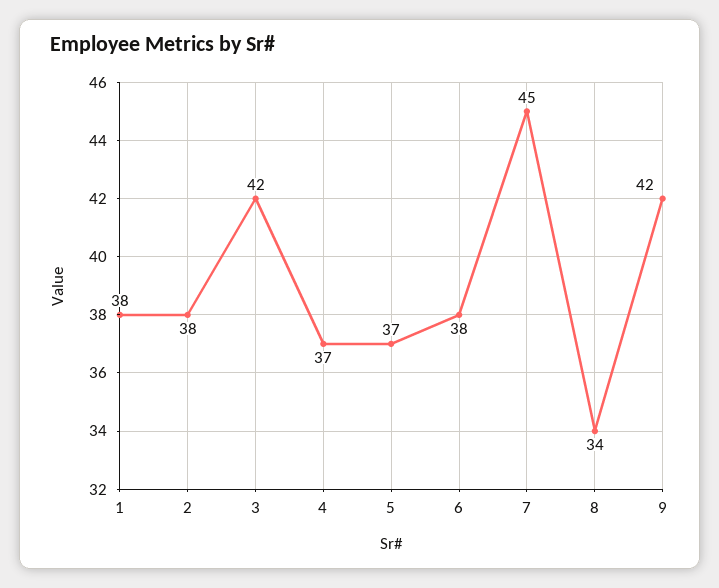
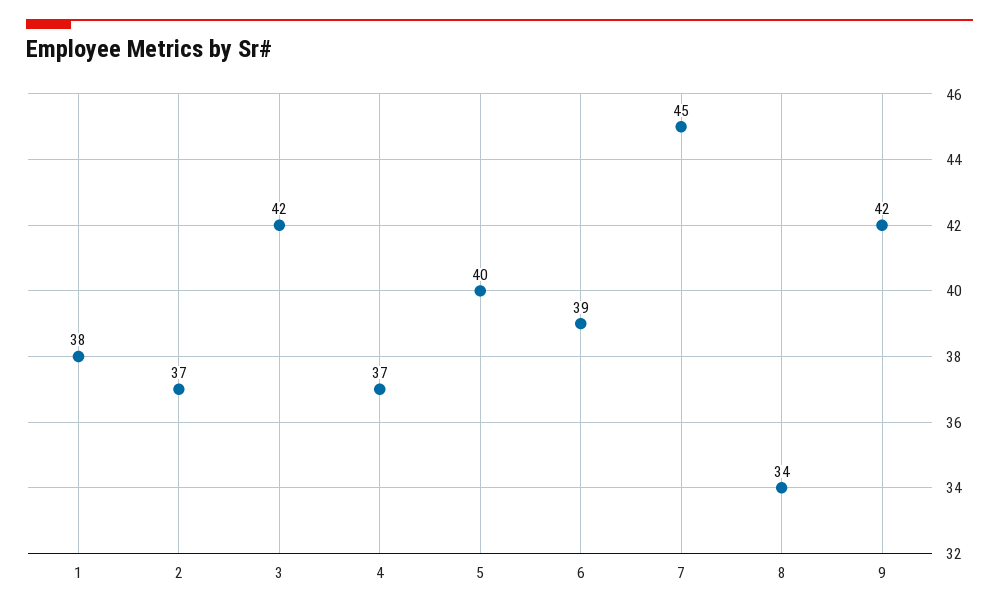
  {
    "1": 38,
-   "2": 38,
+   "2": 37,
    "3": 42,
    "4": 37,
-   "5": 37,
+   "5": 40,
-   "6": 38,
+   "6": 39,
    "7": 45,
    "8": 34,
    "9": 42
  }

